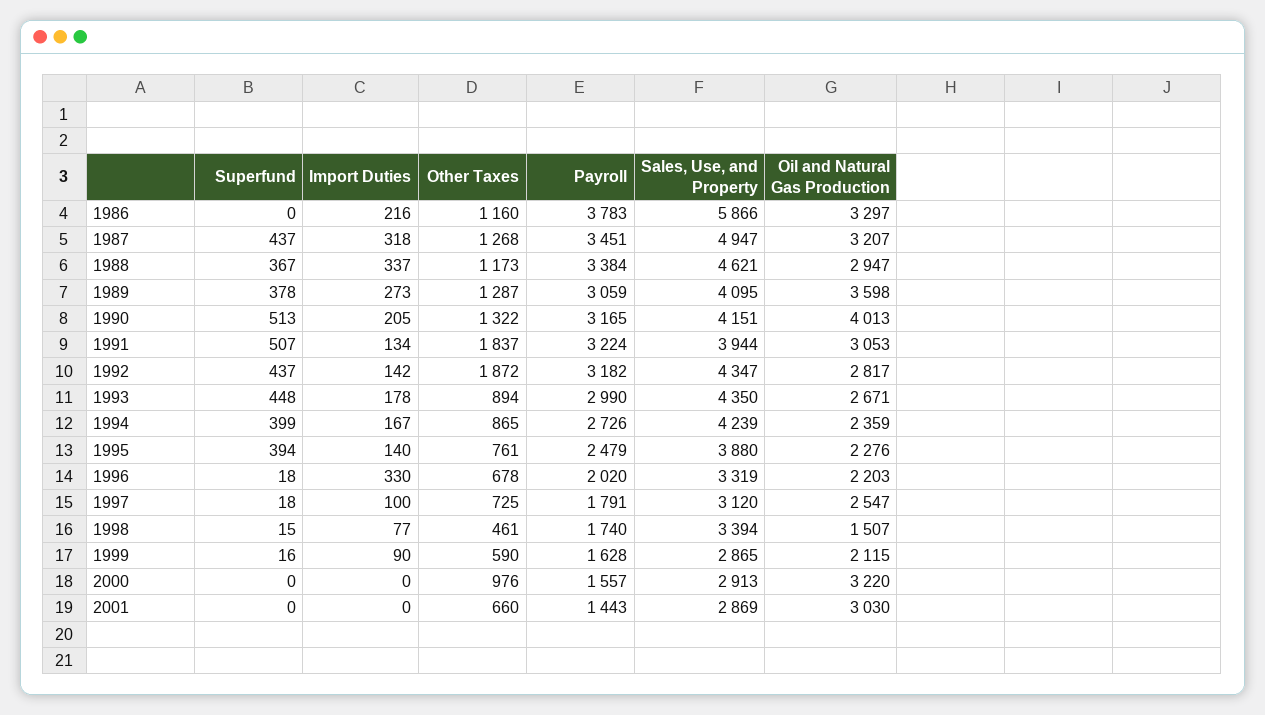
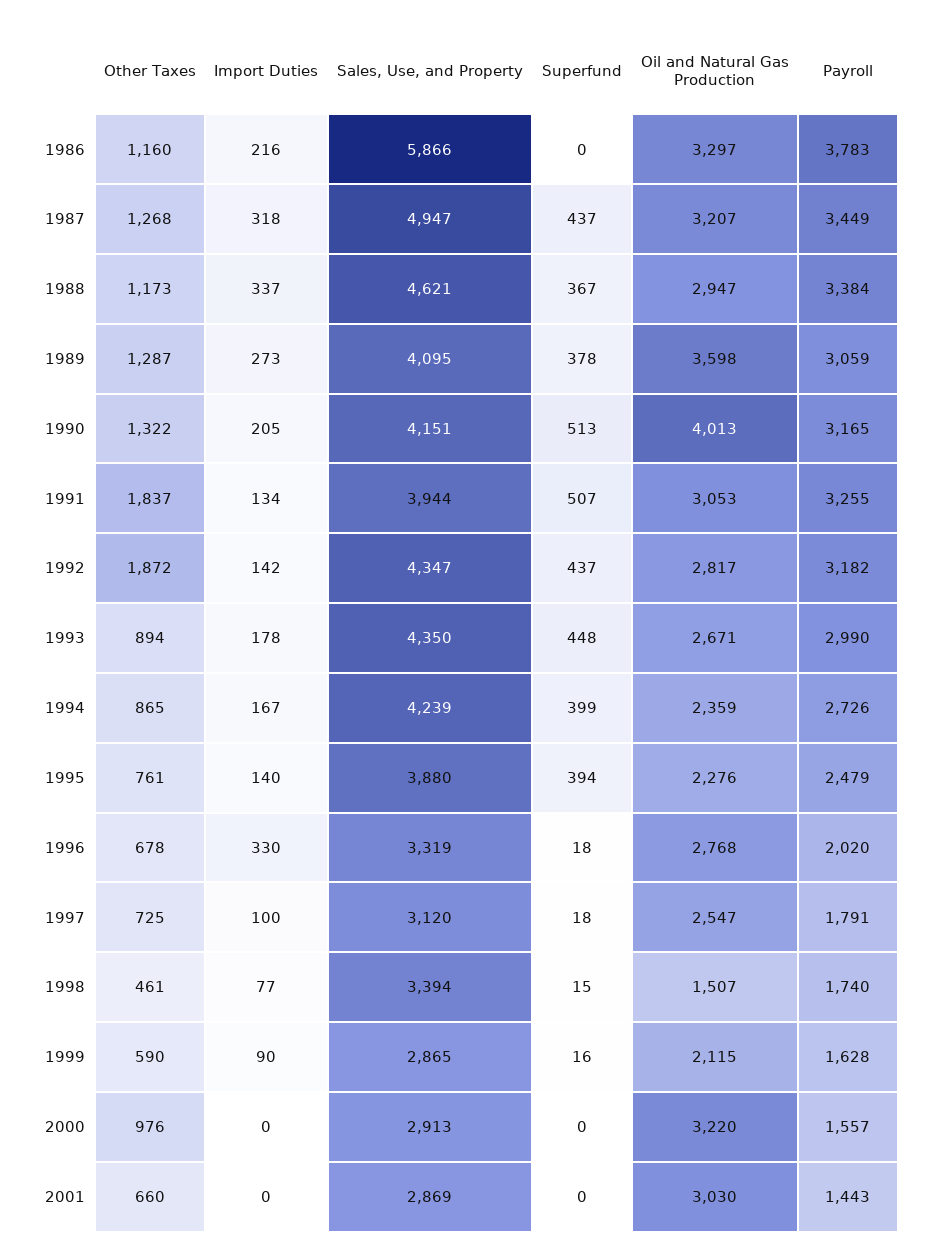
  {
    "Superfund": {
      "1986": 0,
      "1987": 437,
      "1988": 367,
      "1989": 378,
      "1990": 513,
      "1991": 507,
      "1992": 437,
      "1993": 448,
      "1994": 399,
      "1995": 394,
      "1996": 18,
      "1997": 18,
      "1998": 15,
      "1999": 16,
      "2000": 0,
      "2001": 0
    },
    "Import Duties": {
      "1986": 216,
      "1987": 318,
      "1988": 337,
      "1989": 273,
      "1990": 205,
      "1991": 134,
      "1992": 142,
      "1993": 178,
      "1994": 167,
      "1995": 140,
      "1996": 330,
      "1997": 100,
      "1998": 77,
      "1999": 90,
      "2000": 0,
      "2001": 0
    },
    "Other Taxes": {
      "1986": 1160,
      "1987": 1268,
      "1988": 1173,
      "1989": 1287,
      "1990": 1322,
      "1991": 1837,
      "1992": 1872,
      "1993": 894,
      "1994": 865,
      "1995": 761,
      "1996": 678,
      "1997": 725,
      "1998": 461,
      "1999": 590,
      "2000": 976,
      "2001": 660
    },
    "Payroll": {
      "1986": 3783,
-     "1987": 3451,
+     "1987": 3449,
      "1988": 3384,
      "1989": 3059,
      "1990": 3165,
-     "1991": 3224,
+     "1991": 3255,
      "1992": 3182,
      "1993": 2990,
      "1994": 2726,
      "1995": 2479,
      "1996": 2020,
      "1997": 1791,
      "1998": 1740,
      "1999": 1628,
      "2000": 1557,
      "2001": 1443
    },
    "Sales, Use, and Property": {
      "1986": 5866,
      "1987": 4947,
      "1988": 4621,
      "1989": 4095,
      "1990": 4151,
      "1991": 3944,
      "1992": 4347,
      "1993": 4350,
      "1994": 4239,
      "1995": 3880,
      "1996": 3319,
      "1997": 3120,
      "1998": 3394,
      "1999": 2865,
      "2000": 2913,
      "2001": 2869
    },
    "Oil and Natural Gas Production": {
      "1986": 3297,
      "1987": 3207,
      "1988": 2947,
      "1989": 3598,
      "1990": 4013,
      "1991": 3053,
      "1992": 2817,
      "1993": 2671,
      "1994": 2359,
      "1995": 2276,
-     "1996": 2203,
+     "1996": 2768,
      "1997": 2547,
      "1998": 1507,
      "1999": 2115,
      "2000": 3220,
      "2001": 3030
    }
  }

